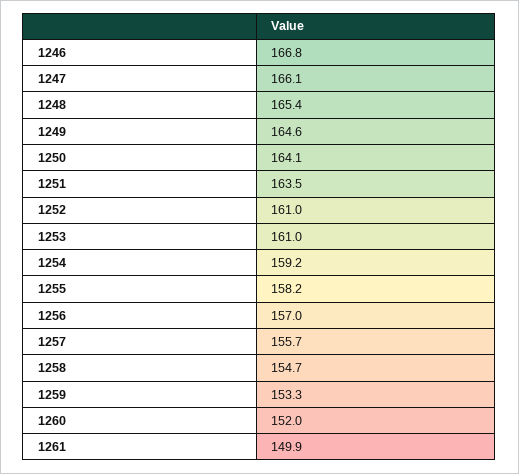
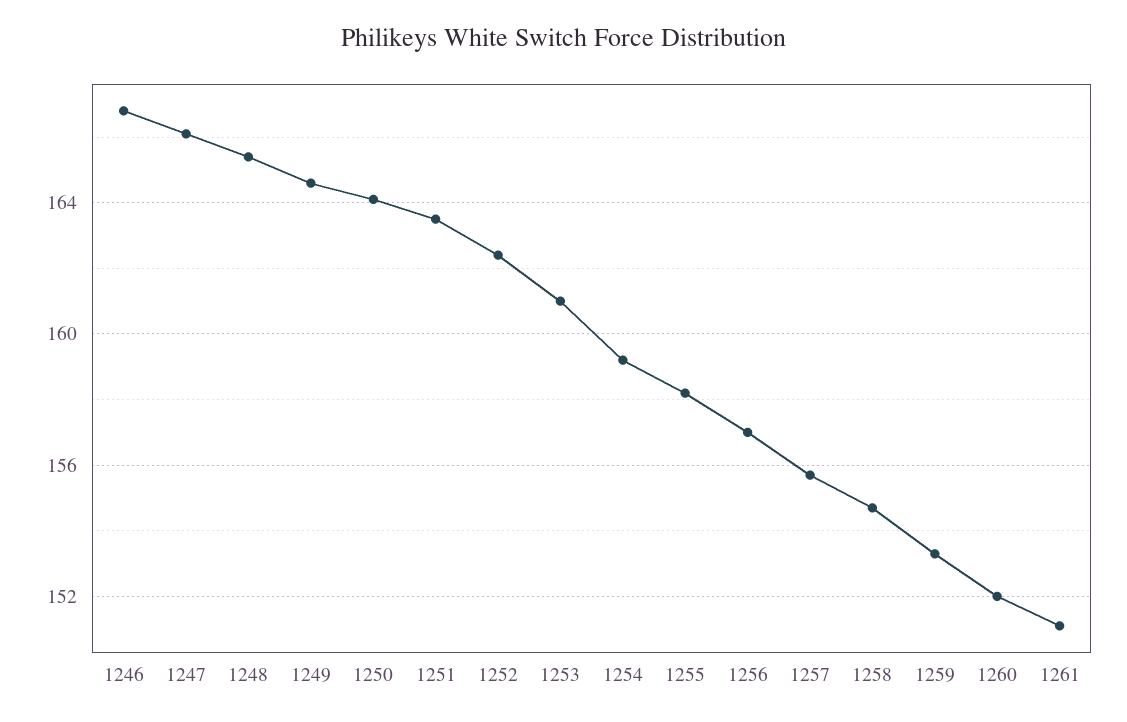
  {
    "1246": 166.8,
    "1247": 166.1,
    "1248": 165.4,
    "1249": 164.6,
    "1250": 164.1,
    "1251": 163.5,
-   "1252": 161,
+   "1252": 162.5,
    "1253": 161,
    "1254": 159.2,
    "1255": 158.2,
    "1256": 157,
    "1257": 155.7,
    "1258": 154.7,
    "1259": 153.3,
    "1260": 152,
-   "1261": 149.9
+   "1261": 151
  }

